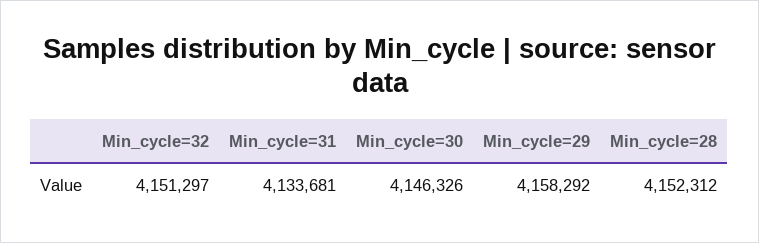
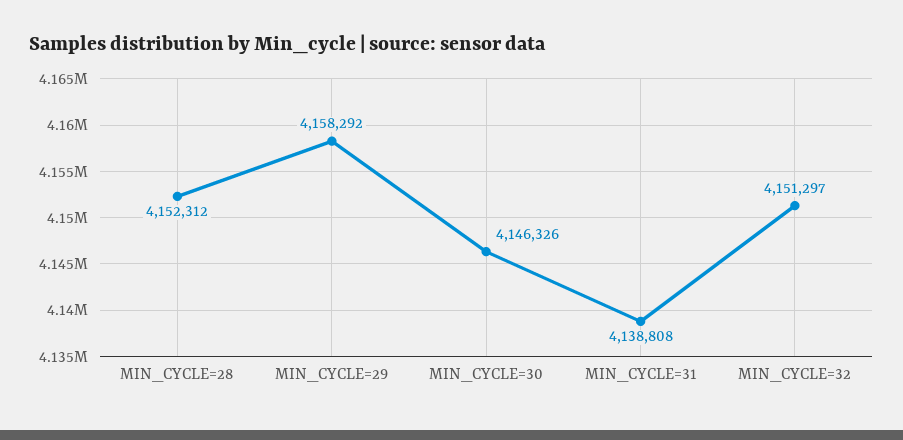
  {
    "Min_cycle=32": 4151297,
-   "Min_cycle=31": 4133681,
+   "Min_cycle=31": 4138808,
    "Min_cycle=30": 4146326,
    "Min_cycle=29": 4158292,
    "Min_cycle=28": 4152312
  }

